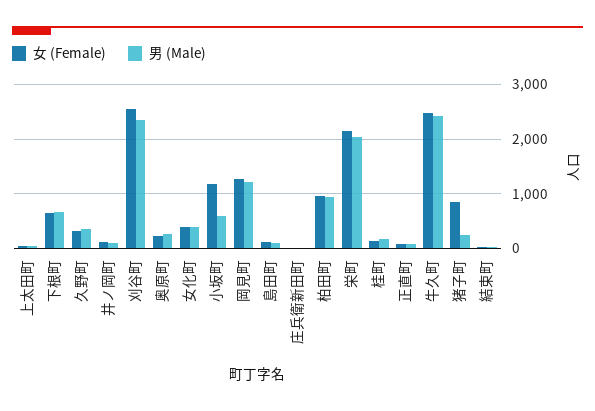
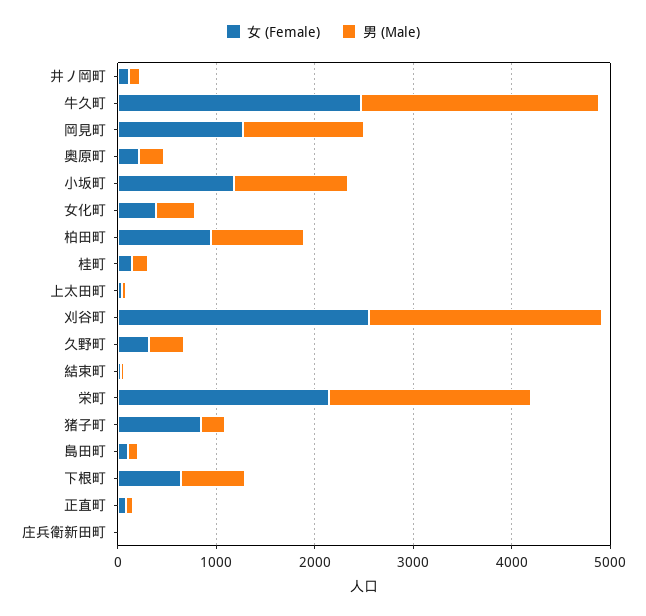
  {
    "女 (Female)": {
      "上太田町": 0,
      "下根町": 600,
      "久野町": 400,
      "井ノ岡町": 200,
      "刈谷町": 2600,
      "奥原町": 200,
      "女化町": 400,
      "小坂町": 1200,
      "岡見町": 1200,
      "島田町": 200,
      "庄兵衛新田町": 0,
      "柏田町": 1000,
      "栄町": 2200,
      "桂町": 200,
      "正直町": 0,
      "牛久町": 2400,
      "猪子町": 800,
      "結束町": 0
    },
    "男 (Male)": {
      "上太田町": 0,
      "下根町": 600,
      "久野町": 400,
      "井ノ岡町": 200,
      "刈谷町": 2400,
      "奥原町": 200,
      "女化町": 400,
-     "小坂町": 600,
+     "小坂町": 1200,
      "岡見町": 1200,
      "島田町": 200,
      "庄兵衛新田町": 0,
      "柏田町": 1000,
      "栄町": 2000,
      "桂町": 200,
      "正直町": 0,
      "牛久町": 2400,
      "猪子町": 200,
      "結束町": 0
    }
  }

